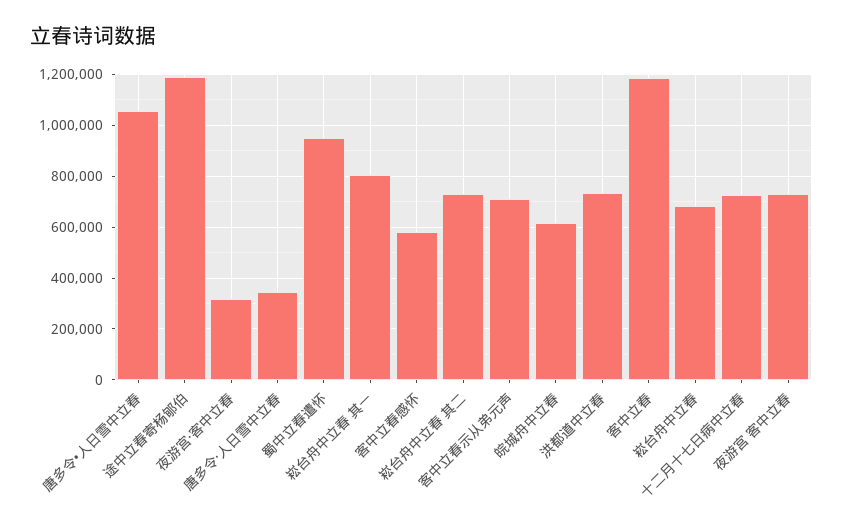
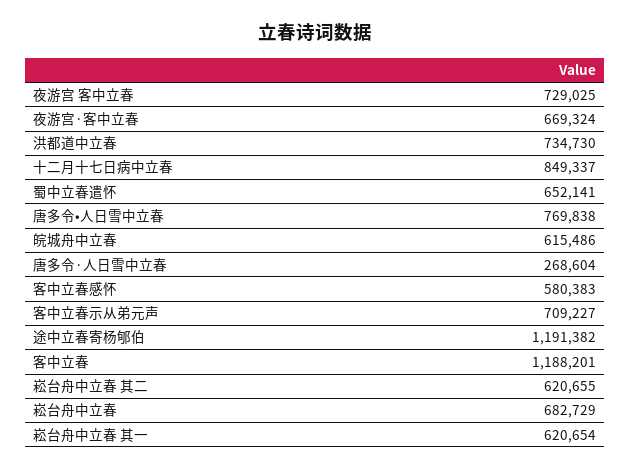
  {
-   "唐多令•人日雪中立春": 1050000,
+   "唐多令•人日雪中立春": 769838,
    "途中立春寄杨郇伯": 1191382,
-   "夜游宫·客中立春": 325000,
+   "夜游宫·客中立春": 669324,
-   "唐多令·人日雪中立春": 350000,
+   "唐多令·人日雪中立春": 268604,
-   "蜀中立春遣怀": 950000,
+   "蜀中立春遣怀": 652141,
-   "崧台舟中立春 其一": 800000,
+   "崧台舟中立春 其一": 620654,
    "客中立春感怀": 580383,
-   "崧台舟中立春 其二": 725000,
+   "崧台舟中立春 其二": 620655,
    "客中立春示从弟元声": 709227,
    "皖城舟中立春": 615486,
    "洪都道中立春": 734730,
    "客中立春": 1188201,
    "崧台舟中立春": 682729,
-   "十二月十七日病中立春": 725000,
+   "十二月十七日病中立春": 849337,
    "夜游宫 客中立春": 729025
  }

